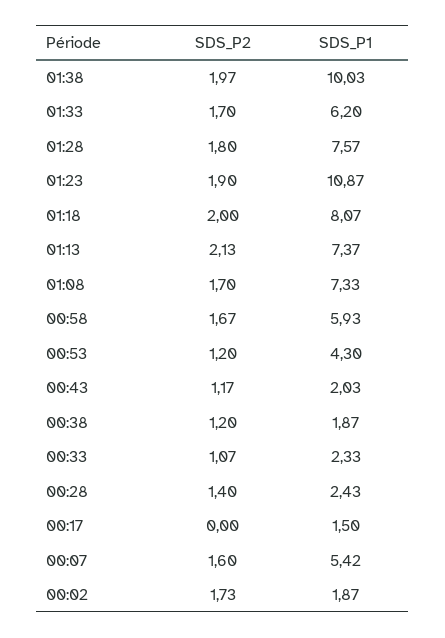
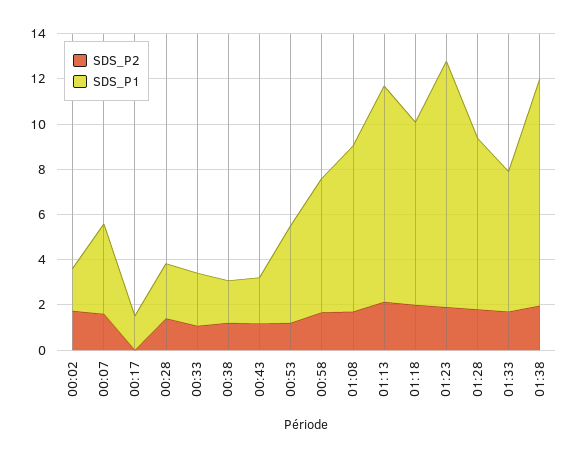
  {
    "SDS_P2": {
      "01:38": 1.97,
      "01:33": 1.7,
      "01:28": 1.8,
      "01:23": 1.9,
      "01:18": 2,
      "01:13": 2.13,
      "01:08": 1.7,
      "00:58": 1.67,
      "00:53": 1.2,
      "00:43": 1.17,
      "00:38": 1.2,
      "00:33": 1.07,
      "00:28": 1.4,
      "00:17": 0,
      "00:07": 1.6,
      "00:02": 1.73
    },
    "SDS_P1": {
      "01:38": 10.03,
      "01:33": 6.2,
      "01:28": 7.57,
      "01:23": 10.87,
      "01:18": 8.07,
-     "01:13": 7.37,
+     "01:13": 9.5,
      "01:08": 7.33,
      "00:58": 5.93,
      "00:53": 4.3,
      "00:43": 2.03,
      "00:38": 1.87,
      "00:33": 2.33,
      "00:28": 2.43,
      "00:17": 1.5,
-     "00:07": 5.42,
+     "00:07": 4,
      "00:02": 1.87
    }
  }

